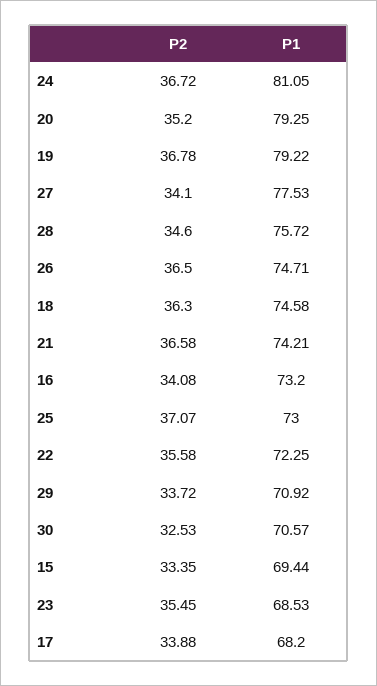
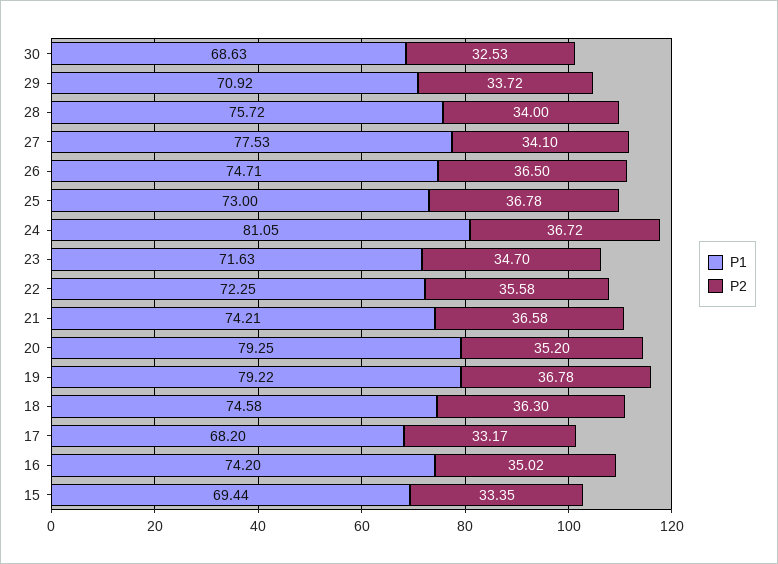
  {
    "P2": {
      "24": 36.72,
      "20": 35.2,
      "19": 36.78,
      "27": 34.1,
-     "28": 34.6,
+     "28": 34,
      "26": 36.5,
      "18": 36.3,
      "21": 36.58,
-     "16": 34.08,
+     "16": 35.02,
-     "25": 37.07,
+     "25": 36.78,
      "22": 35.58,
      "29": 33.72,
      "30": 32.53,
      "15": 33.35,
-     "23": 35.45,
+     "23": 34.7,
-     "17": 33.88
+     "17": 33.17
    },
    "P1": {
      "24": 81.05,
      "20": 79.25,
      "19": 79.22,
      "27": 77.53,
      "28": 75.72,
      "26": 74.71,
      "18": 74.58,
      "21": 74.21,
-     "16": 73.2,
+     "16": 74.2,
      "25": 73,
      "22": 72.25,
      "29": 70.92,
-     "30": 70.57,
+     "30": 68.63,
      "15": 69.44,
-     "23": 68.53,
+     "23": 71.63,
      "17": 68.2
    }
  }

